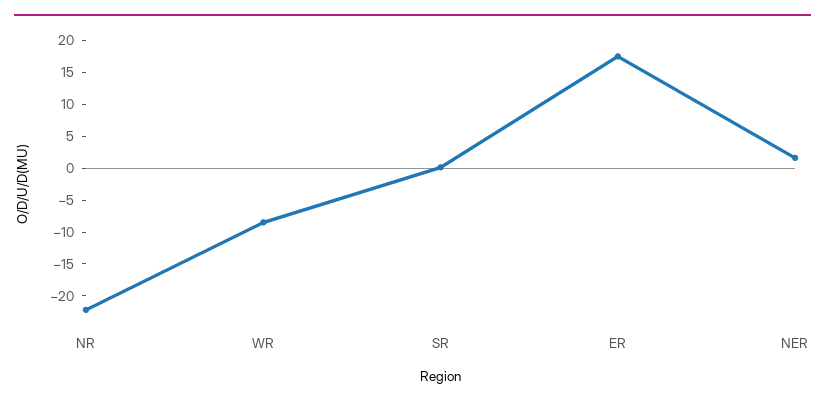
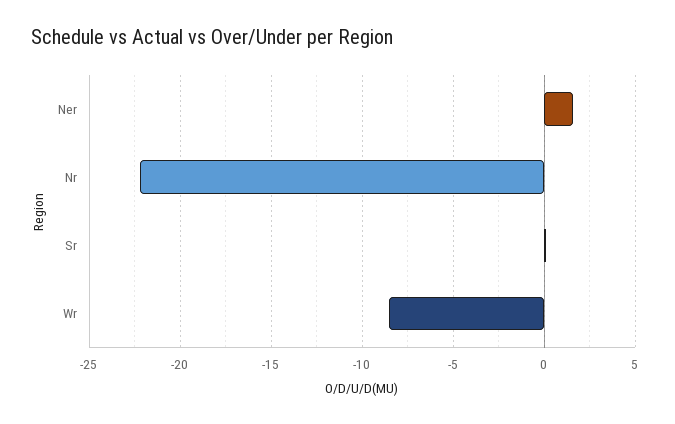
  {
    "NR": -22,
    "WR": -8.5,
    "SR": 0,
-   "ER": 17.5,
    "NER": 1.5
  }

